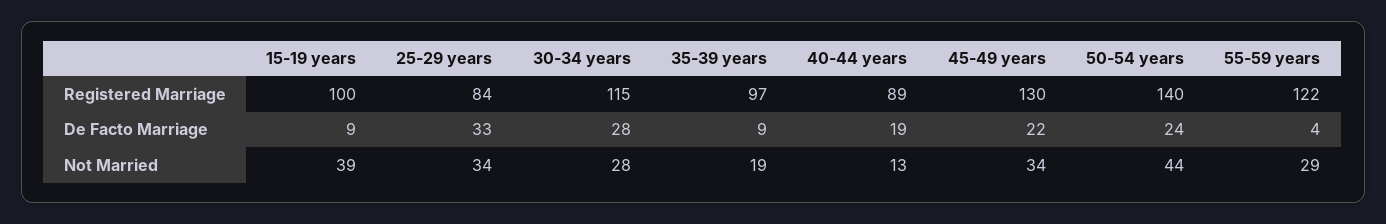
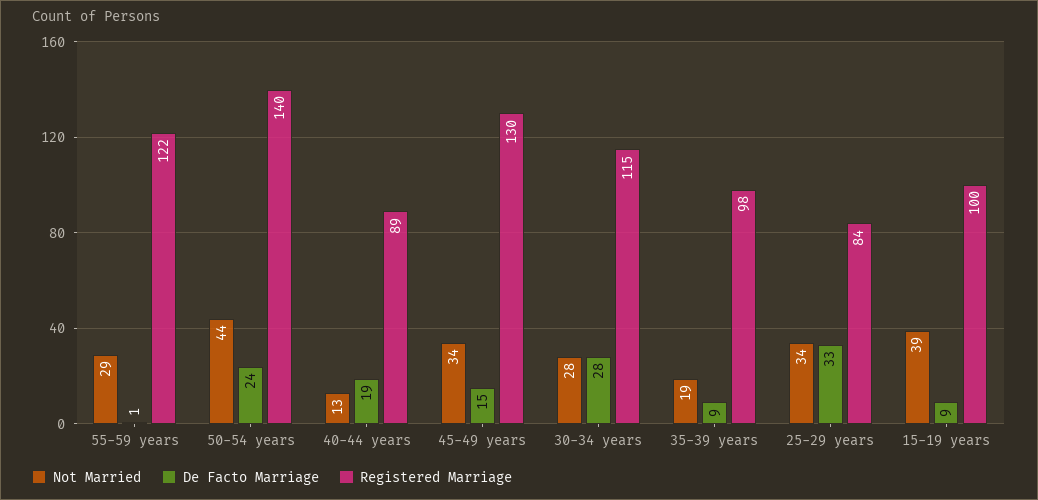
  {
    "Registered Marriage": {
      "15-19 years": 100,
      "25-29 years": 84,
      "30-34 years": 115,
-     "35-39 years": 97,
+     "35-39 years": 98,
      "40-44 years": 89,
      "45-49 years": 130,
      "50-54 years": 140,
      "55-59 years": 122
    },
    "De Facto Marriage": {
      "15-19 years": 9,
      "25-29 years": 33,
      "30-34 years": 28,
      "35-39 years": 9,
      "40-44 years": 19,
-     "45-49 years": 22,
+     "45-49 years": 15,
      "50-54 years": 24,
-     "55-59 years": 4
+     "55-59 years": 1
    },
    "Not Married": {
      "15-19 years": 39,
      "25-29 years": 34,
      "30-34 years": 28,
      "35-39 years": 19,
      "40-44 years": 13,
      "45-49 years": 34,
      "50-54 years": 44,
      "55-59 years": 29
    }
  }

